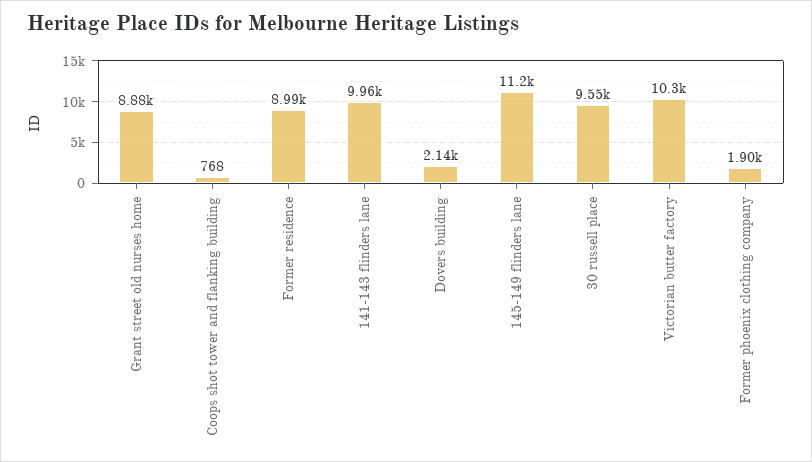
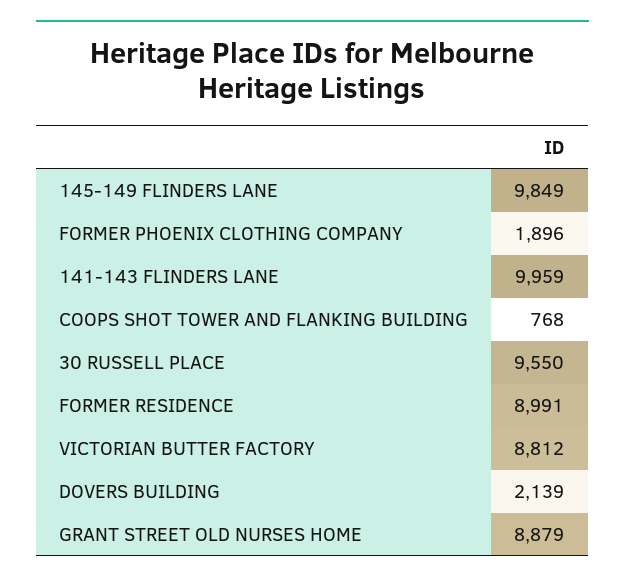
  {
    "Grant street old nurses home": 8879,
    "Coops shot tower and flanking building": 768,
    "Former residence": 8991,
    "141-143 flinders lane": 9959,
    "Dovers building": 2139,
-   "145-149 flinders lane": 11200,
+   "145-149 flinders lane": 9849,
    "30 russell place": 9550,
-   "Victorian butter factory": 10300,
+   "Victorian butter factory": 8812,
    "Former phoenix clothing company": 1896
  }

